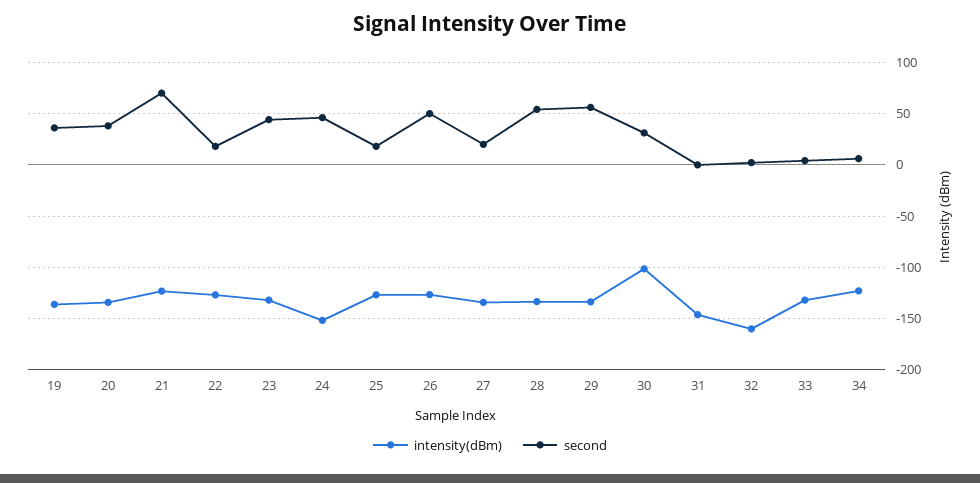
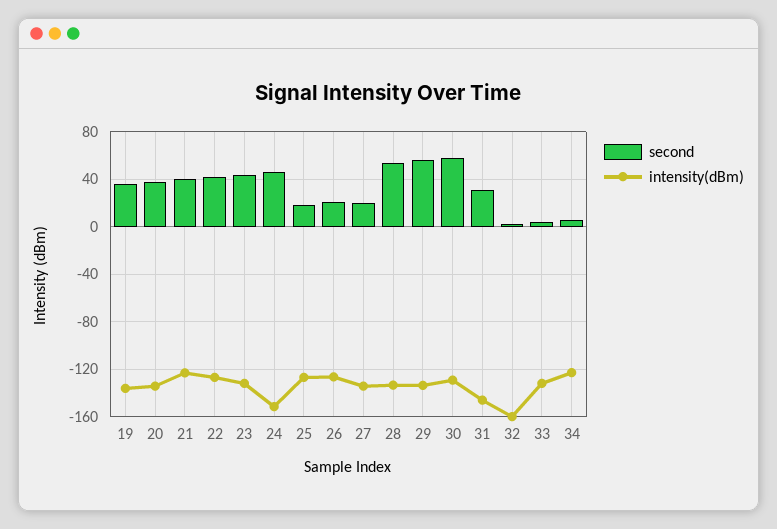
  {
    "intensity(dBm)": {
      "19": -140,
      "20": -130,
      "21": -120,
      "22": -130,
      "23": -130,
      "24": -150,
      "25": -130,
      "26": -130,
      "27": -130,
      "28": -130,
      "29": -130,
-     "30": -100,
+     "30": -130,
      "31": -150,
      "32": -160,
      "33": -130,
      "34": -120
    },
    "second": {
      "19": 40,
      "20": 40,
-     "21": 70,
+     "21": 40,
-     "22": 20,
+     "22": 40,
      "23": 40,
      "24": 50,
      "25": 20,
-     "26": 50,
+     "26": 20,
      "27": 20,
      "28": 50,
      "29": 60,
-     "30": 30,
+     "30": 60,
-     "31": 0,
+     "31": 30,
      "32": 0,
      "33": 0,
      "34": 10
    }
  }

